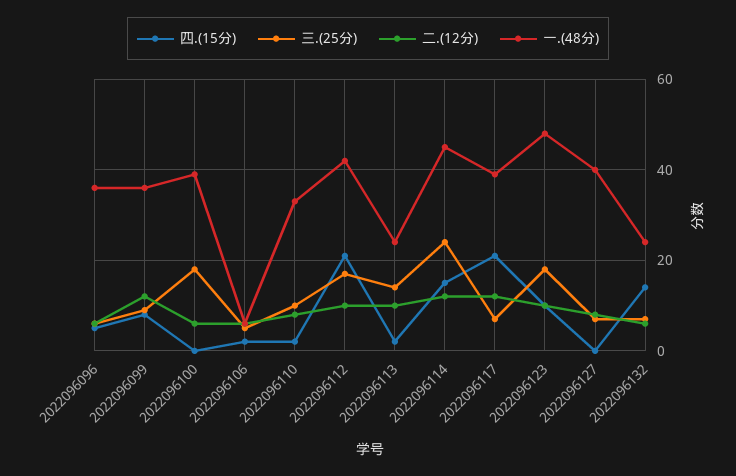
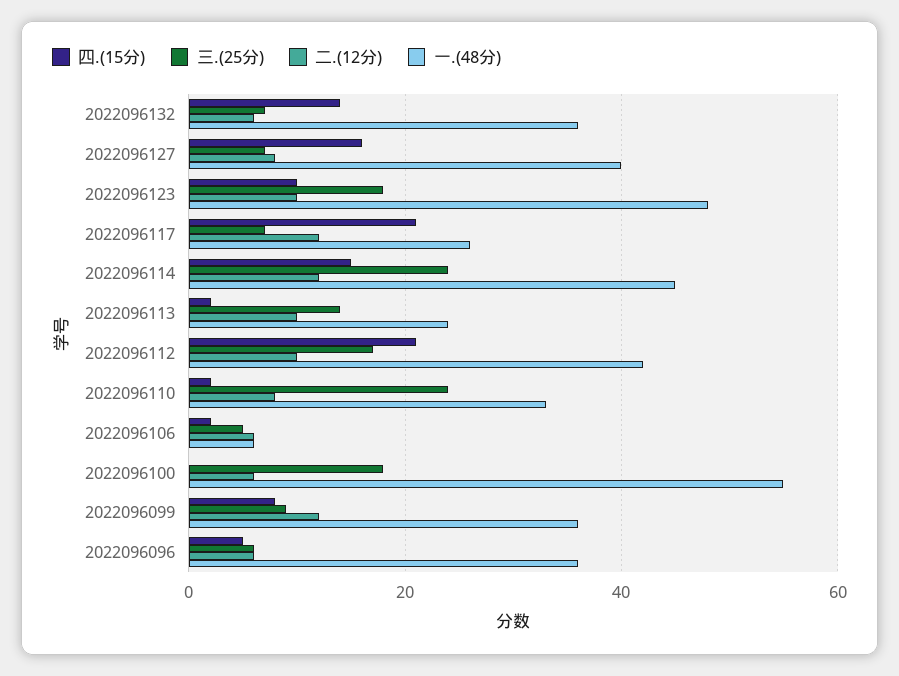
  {
    "四.(15分)": {
      "2022096096": 5,
      "2022096099": 10,
      "2022096100": 0,
      "2022096106": 0,
      "2022096110": 0,
      "2022096112": 20,
      "2022096113": 0,
      "2022096114": 15,
      "2022096117": 20,
      "2022096123": 10,
-     "2022096127": 0,
+     "2022096127": 15,
      "2022096132": 15
    },
    "三.(25分)": {
      "2022096096": 5,
      "2022096099": 10,
      "2022096100": 20,
      "2022096106": 5,
-     "2022096110": 10,
+     "2022096110": 25,
      "2022096112": 15,
      "2022096113": 15,
      "2022096114": 25,
      "2022096117": 5,
      "2022096123": 20,
      "2022096127": 5,
      "2022096132": 5
    },
    "二.(12分)": {
      "2022096096": 5,
      "2022096099": 10,
      "2022096100": 5,
      "2022096106": 5,
      "2022096110": 10,
      "2022096112": 10,
      "2022096113": 10,
      "2022096114": 10,
      "2022096117": 10,
      "2022096123": 10,
      "2022096127": 10,
      "2022096132": 5
    },
    "一.(48分)": {
      "2022096096": 35,
      "2022096099": 35,
-     "2022096100": 40,
+     "2022096100": 55,
      "2022096106": 5,
      "2022096110": 35,
      "2022096112": 40,
      "2022096113": 25,
      "2022096114": 45,
-     "2022096117": 40,
+     "2022096117": 25,
      "2022096123": 50,
      "2022096127": 40,
-     "2022096132": 25
+     "2022096132": 35
    }
  }

